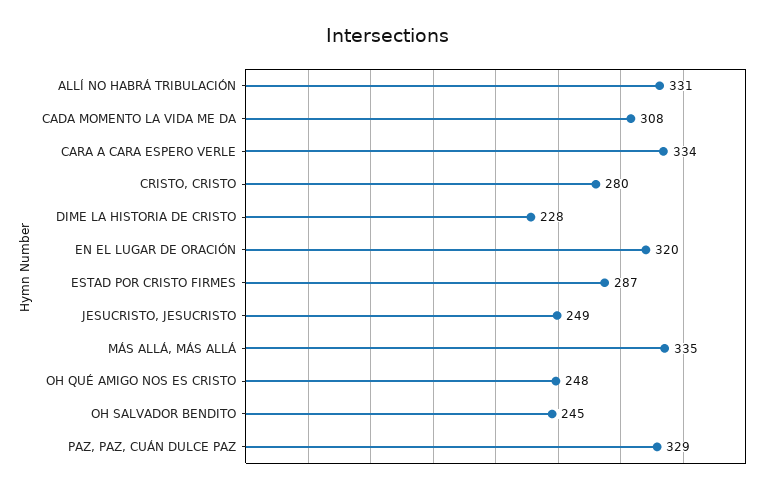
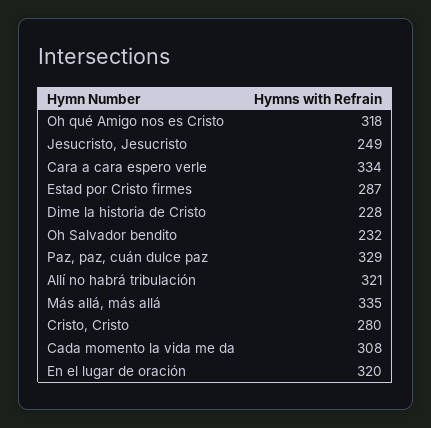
  {
-   "ALLÍ NO HABRÁ TRIBULACIÓN": 331,
+   "ALLÍ NO HABRÁ TRIBULACIÓN": 321,
    "CADA MOMENTO LA VIDA ME DA": 308,
    "CARA A CARA ESPERO VERLE": 334,
    "CRISTO, CRISTO": 280,
    "DIME LA HISTORIA DE CRISTO": 228,
    "EN EL LUGAR DE ORACIÓN": 320,
    "ESTAD POR CRISTO FIRMES": 287,
    "JESUCRISTO, JESUCRISTO": 249,
    "MÁS ALLÁ, MÁS ALLÁ": 335,
-   "OH QUÉ AMIGO NOS ES CRISTO": 248,
+   "OH QUÉ AMIGO NOS ES CRISTO": 318,
-   "OH SALVADOR BENDITO": 245,
+   "OH SALVADOR BENDITO": 232,
    "PAZ, PAZ, CUÁN DULCE PAZ": 329
  }

